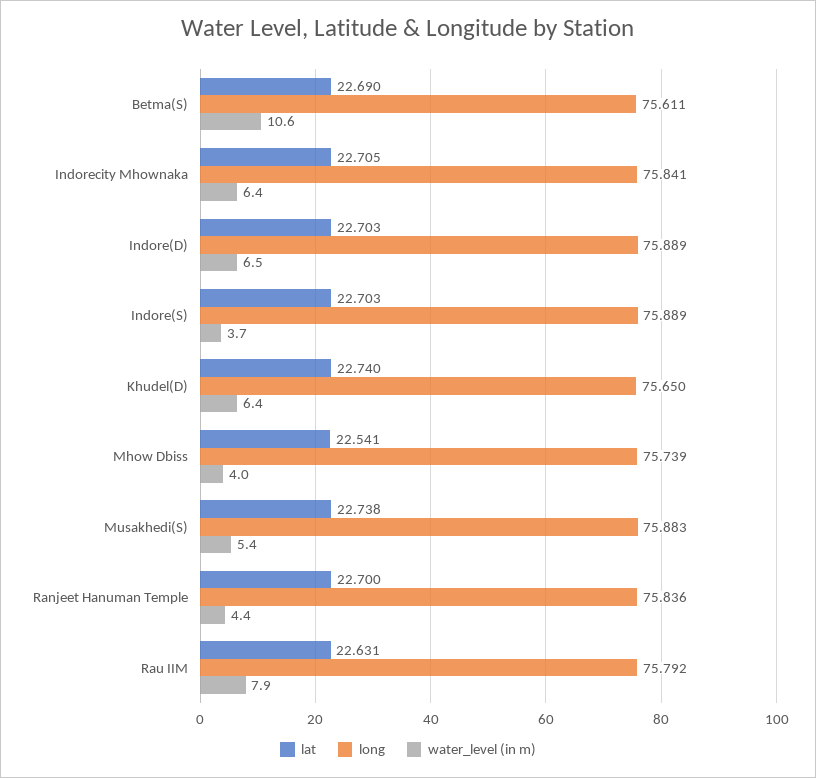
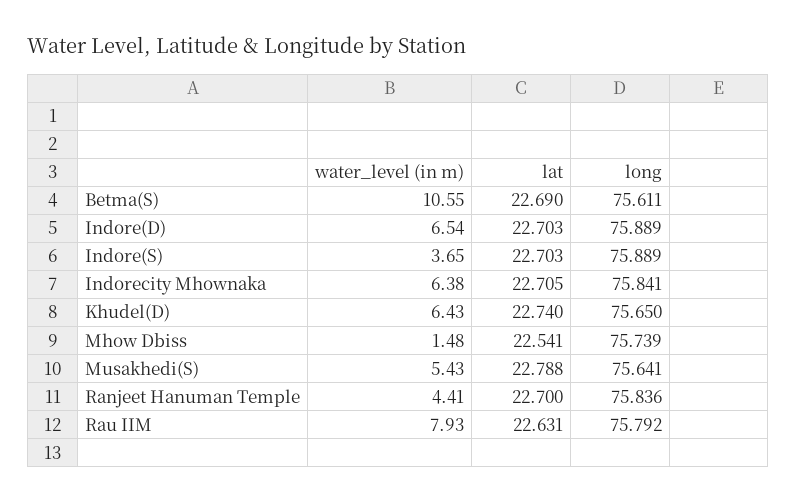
  {
    "lat": {
      "Betma(S)": 22.69,
      "Indorecity Mhownaka": 22.705,
      "Indore(D)": 22.703,
      "Indore(S)": 22.703,
      "Khudel(D)": 22.74,
      "Mhow Dbiss": 22.541,
-     "Musakhedi(S)": 22.738,
+     "Musakhedi(S)": 22.788,
      "Ranjeet Hanuman Temple": 22.7,
      "Rau IIM": 22.631
    },
    "long": {
      "Betma(S)": 75.611,
      "Indorecity Mhownaka": 75.841,
      "Indore(D)": 75.889,
      "Indore(S)": 75.889,
      "Khudel(D)": 75.65,
      "Mhow Dbiss": 75.739,
-     "Musakhedi(S)": 75.883,
+     "Musakhedi(S)": 75.641,
      "Ranjeet Hanuman Temple": 75.836,
      "Rau IIM": 75.792
    },
    "water_level (in m)": {
      "Betma(S)": 10.55,
      "Indorecity Mhownaka": 6.38,
      "Indore(D)": 6.54,
      "Indore(S)": 3.65,
      "Khudel(D)": 6.43,
-     "Mhow Dbiss": 4,
+     "Mhow Dbiss": 1.48,
      "Musakhedi(S)": 5.43,
      "Ranjeet Hanuman Temple": 4.41,
      "Rau IIM": 7.93
    }
  }

